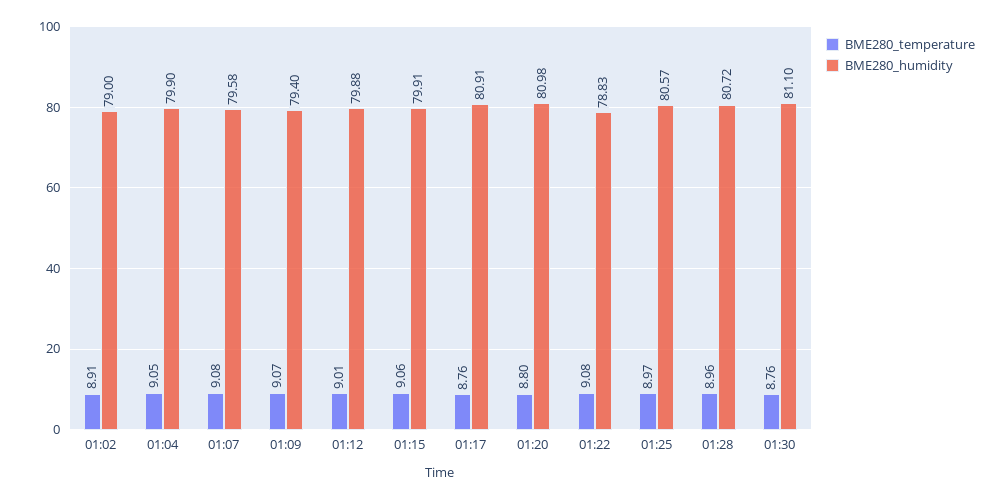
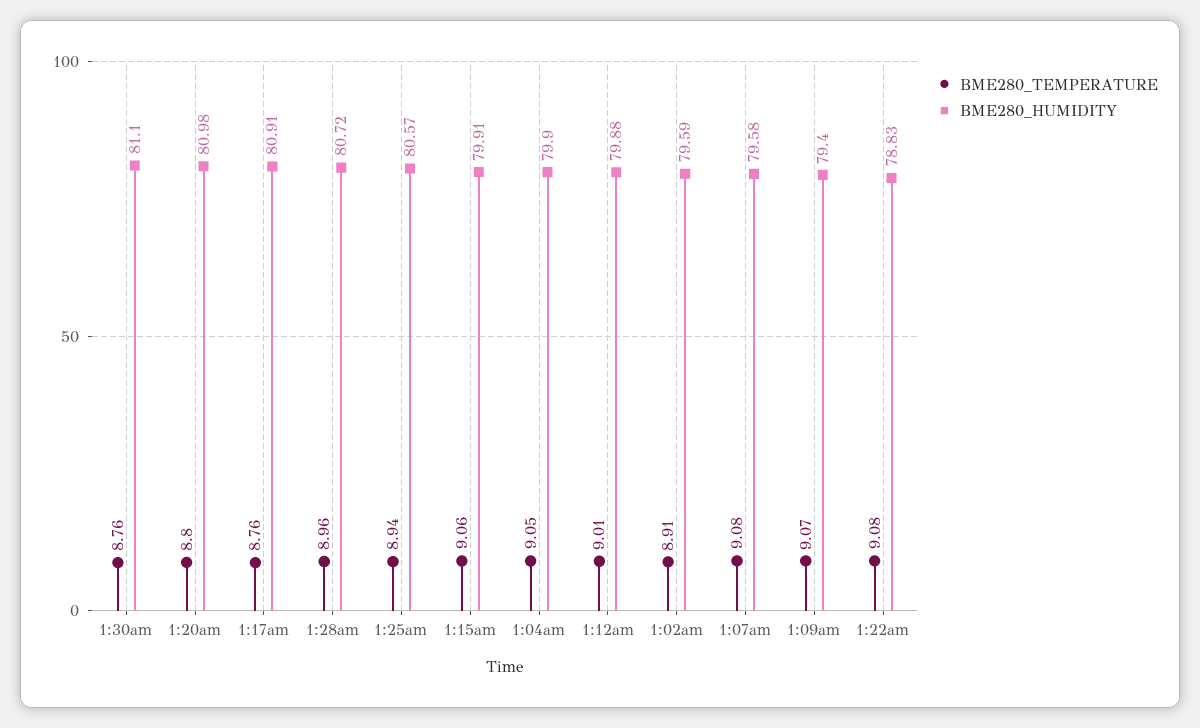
  {
    "BME280_temperature": {
      "01:02": 8.91,
      "01:04": 9.05,
      "01:07": 9.08,
      "01:09": 9.07,
      "01:12": 9.01,
      "01:15": 9.06,
      "01:17": 8.76,
      "01:20": 8.8,
      "01:22": 9.08,
-     "01:25": 8.97,
+     "01:25": 8.94,
      "01:28": 8.96,
      "01:30": 8.76
    },
    "BME280_humidity": {
-     "01:02": 79,
+     "01:02": 79.59,
      "01:04": 79.9,
      "01:07": 79.58,
      "01:09": 79.4,
      "01:12": 79.88,
      "01:15": 79.91,
      "01:17": 80.91,
      "01:20": 80.98,
      "01:22": 78.83,
      "01:25": 80.57,
      "01:28": 80.72,
      "01:30": 81.1
    }
  }

